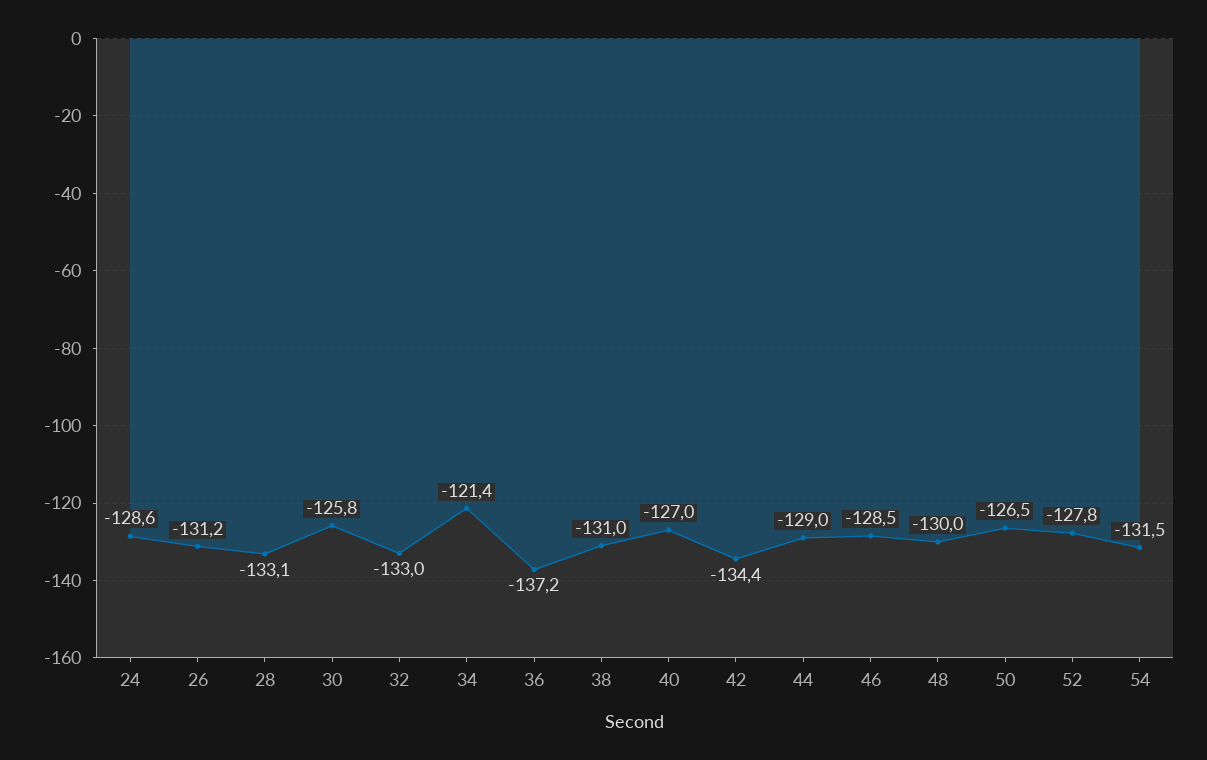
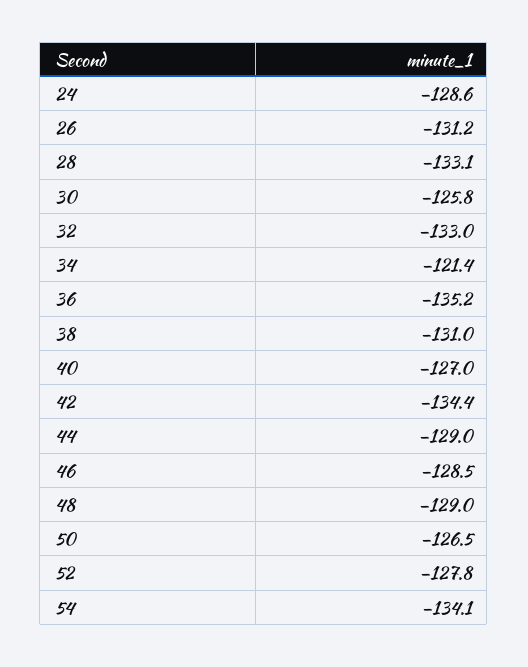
  {
    "24": -128.6,
    "26": -131.2,
    "28": -133.1,
    "30": -125.8,
    "32": -133,
    "34": -121.4,
-   "36": -137.2,
+   "36": -135.2,
    "38": -131,
    "40": -127,
    "42": -134.4,
    "44": -129,
    "46": -128.5,
-   "48": -130,
+   "48": -129,
    "50": -126.5,
    "52": -127.8,
-   "54": -131.5
+   "54": -134.1
  }

